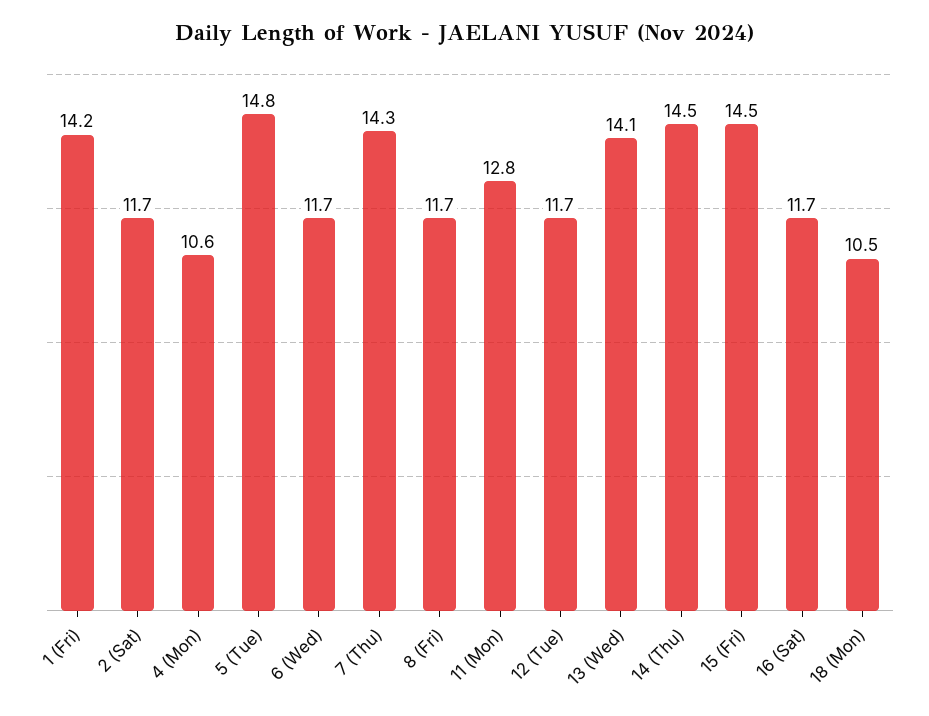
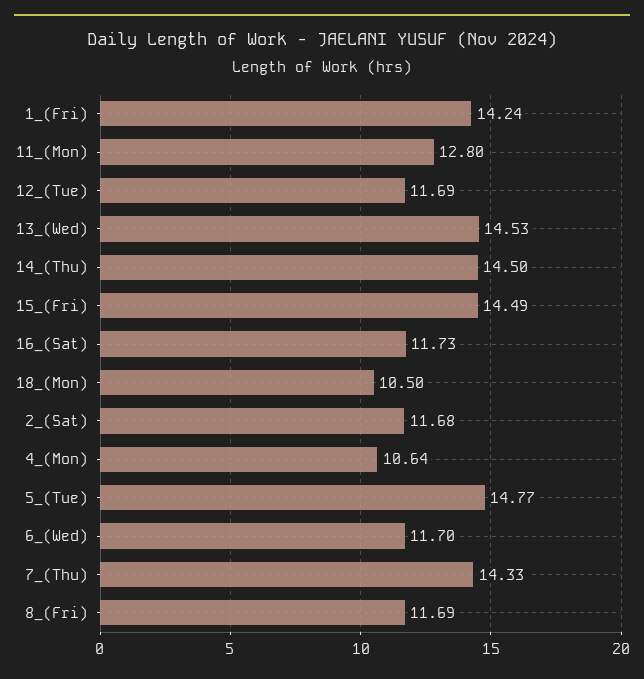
  {
    "1 (Fri)": 14.24,
    "2 (Sat)": 11.68,
    "4 (Mon)": 10.64,
    "5 (Tue)": 14.77,
    "6 (Wed)": 11.7,
    "7 (Thu)": 14.33,
    "8 (Fri)": 11.69,
    "11 (Mon)": 12.8,
    "12 (Tue)": 11.69,
-   "13 (Wed)": 14.1,
+   "13 (Wed)": 14.53,
    "14 (Thu)": 14.5,
    "15 (Fri)": 14.49,
    "16 (Sat)": 11.73,
    "18 (Mon)": 10.5
  }

